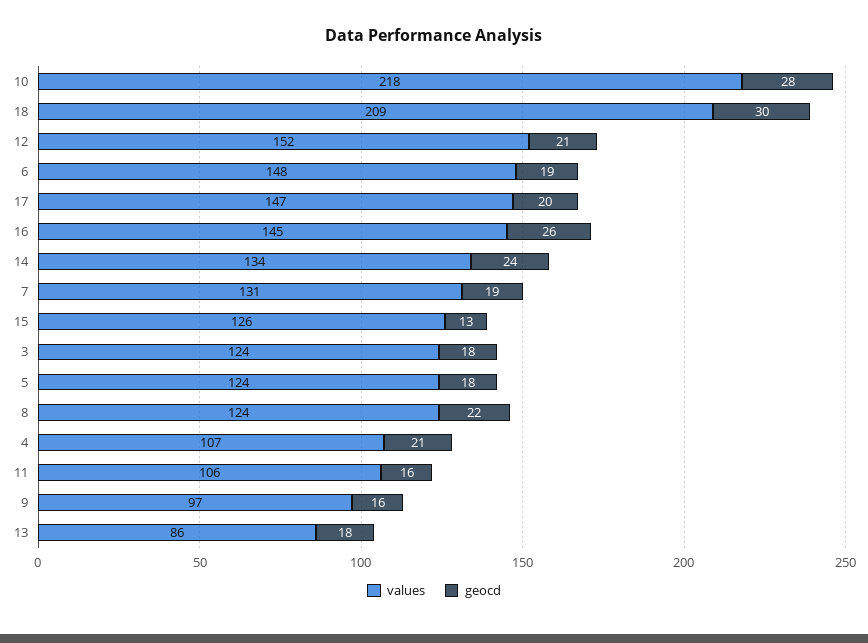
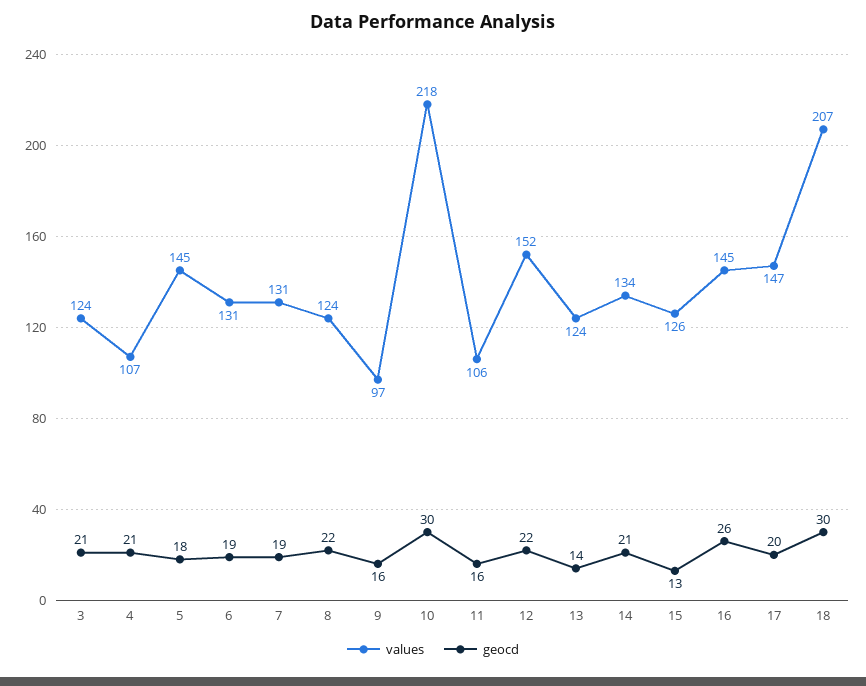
  {
    "values": {
      "10": 218,
-     "18": 209,
+     "18": 207,
      "12": 152,
-     "6": 148,
+     "6": 131,
      "17": 147,
      "16": 145,
      "14": 134,
      "7": 131,
      "15": 126,
      "3": 124,
-     "5": 124,
+     "5": 145,
      "8": 124,
      "4": 107,
      "11": 106,
      "9": 97,
-     "13": 86
+     "13": 124
    },
    "geocd": {
-     "10": 28,
+     "10": 30,
      "18": 30,
-     "12": 21,
+     "12": 22,
      "6": 19,
      "17": 20,
      "16": 26,
-     "14": 24,
+     "14": 21,
      "7": 19,
      "15": 13,
-     "3": 18,
+     "3": 21,
      "5": 18,
      "8": 22,
      "4": 21,
      "11": 16,
      "9": 16,
-     "13": 18
+     "13": 14
    }
  }

